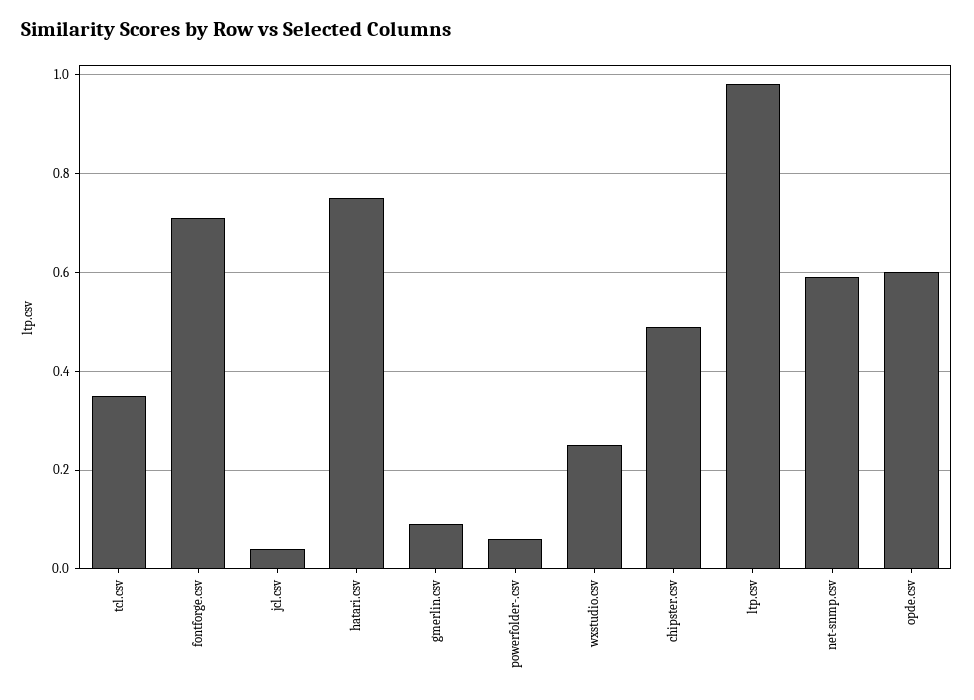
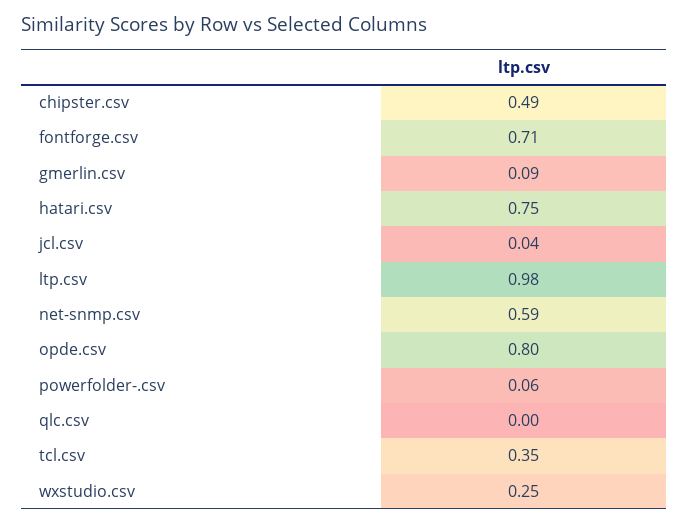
  {
    "tcl.csv": 0.35,
    "fontforge.csv": 0.71,
    "jcl.csv": 0.04,
    "hatari.csv": 0.75,
    "gmerlin.csv": 0.09,
    "powerfolder-.csv": 0.06,
    "wxstudio.csv": 0.25,
    "chipster.csv": 0.49,
    "ltp.csv": 0.98,
    "net-snmp.csv": 0.59,
-   "opde.csv": 0.6
+   "opde.csv": 0.8,
+   "qlc.csv": 0
  }

